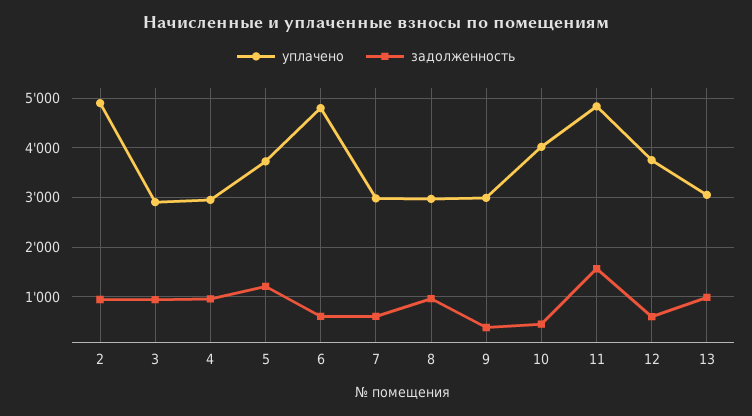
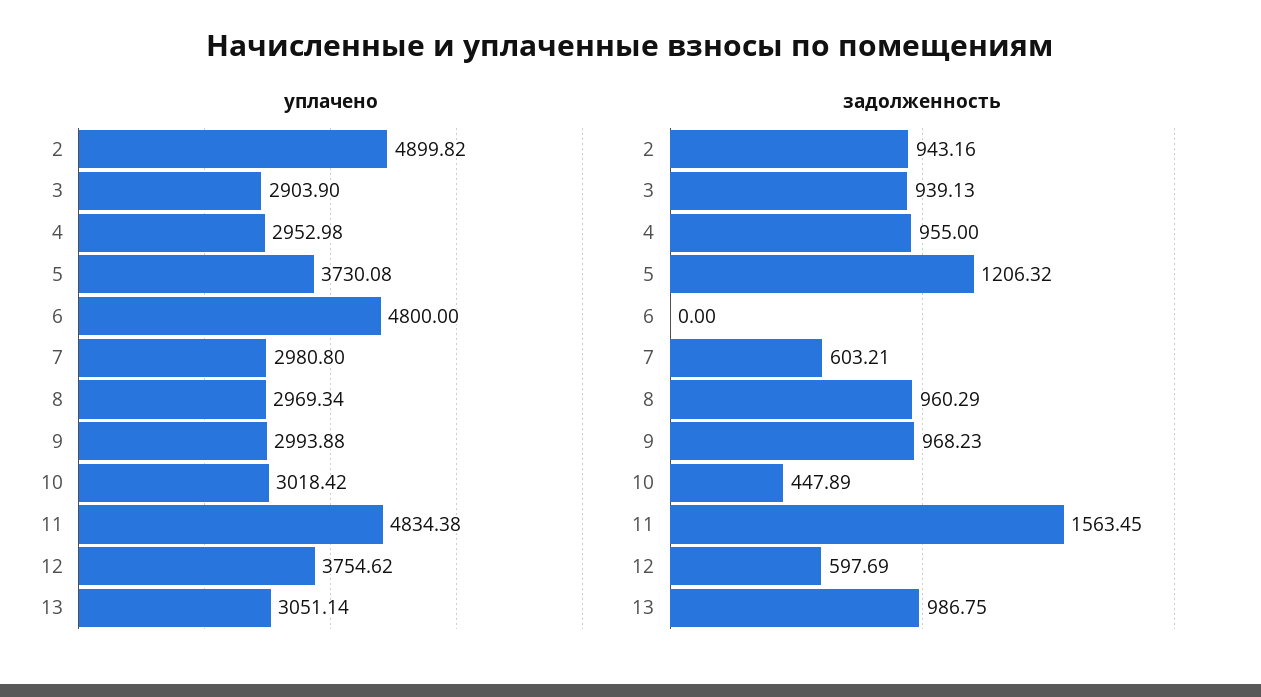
  {
    "уплачено": {
      "2": 4899.82,
      "3": 2903.9,
      "4": 2952.98,
      "5": 3730.08,
      "6": 4800,
      "7": 2980.8,
      "8": 2969.34,
      "9": 2993.88,
-     "10": 4000,
+     "10": 3018.42,
      "11": 4834.38,
      "12": 3754.62,
      "13": 3051.14
    },
    "задолженность": {
      "2": 943.16,
      "3": 939.13,
      "4": 955,
      "5": 1206.32,
-     "6": 600,
+     "6": 0,
      "7": 603.21,
      "8": 960.29,
-     "9": 400,
+     "9": 968.23,
      "10": 447.89,
      "11": 1563.45,
      "12": 597.69,
      "13": 986.75
    }
  }

